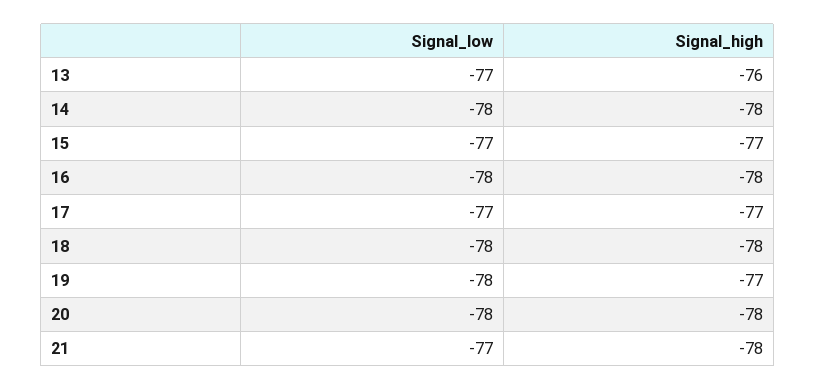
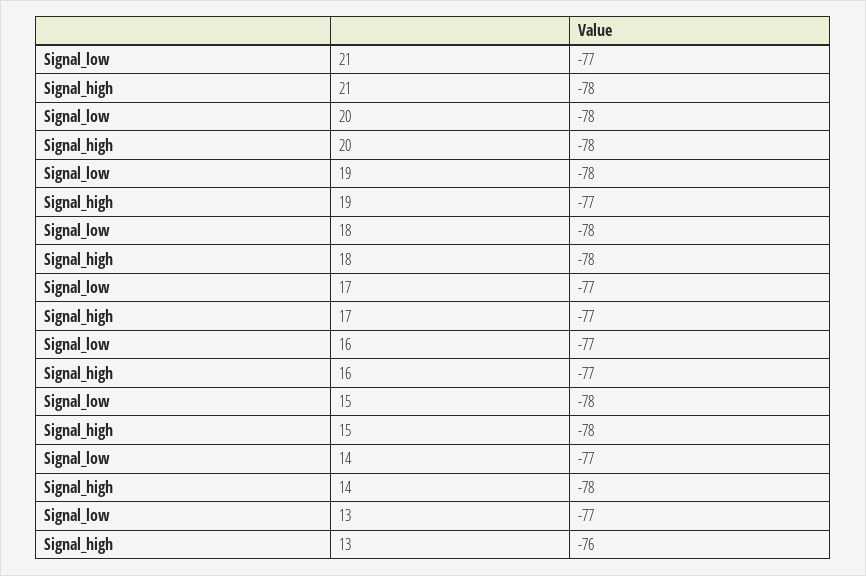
  {
    "Signal_low": {
      "13": -77,
-     "14": -78,
+     "14": -77,
-     "15": -77,
+     "15": -78,
-     "16": -78,
+     "16": -77,
      "17": -77,
      "18": -78,
      "19": -78,
      "20": -78,
      "21": -77
    },
    "Signal_high": {
      "13": -76,
      "14": -78,
-     "15": -77,
+     "15": -78,
-     "16": -78,
+     "16": -77,
      "17": -77,
      "18": -78,
      "19": -77,
      "20": -78,
      "21": -78
    }
  }

